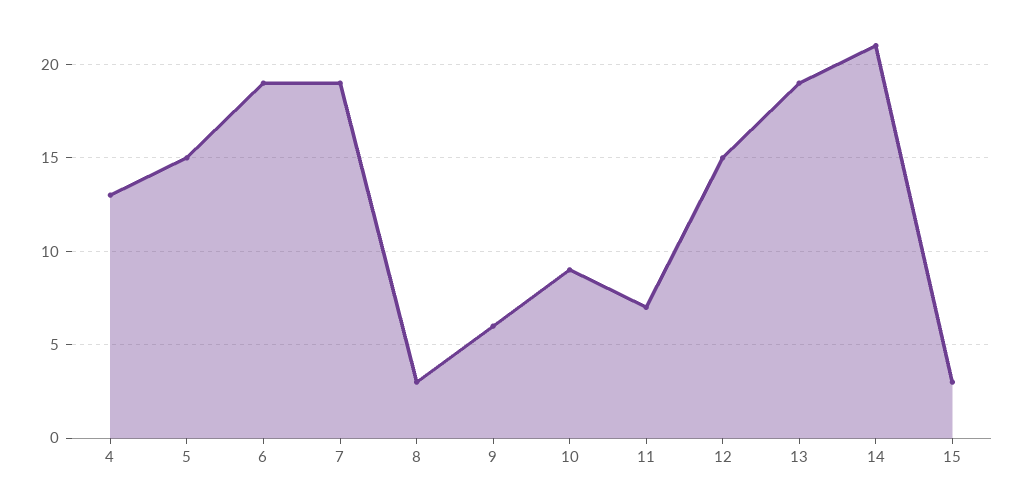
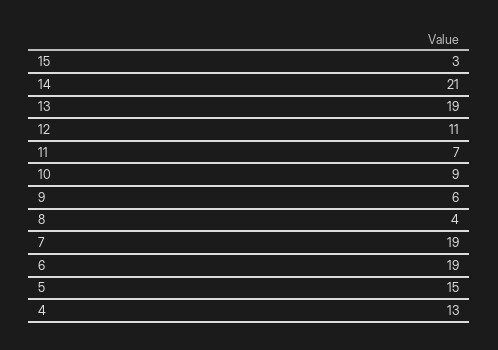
  {
    "4": 13,
    "5": 15,
    "6": 19,
    "7": 19,
-   "8": 3,
+   "8": 4,
    "9": 6,
    "10": 9,
    "11": 7,
-   "12": 15,
+   "12": 11,
    "13": 19,
    "14": 21,
    "15": 3
  }

